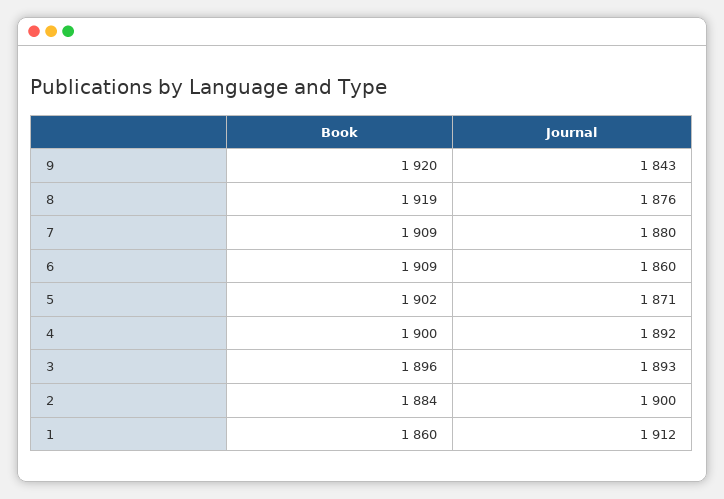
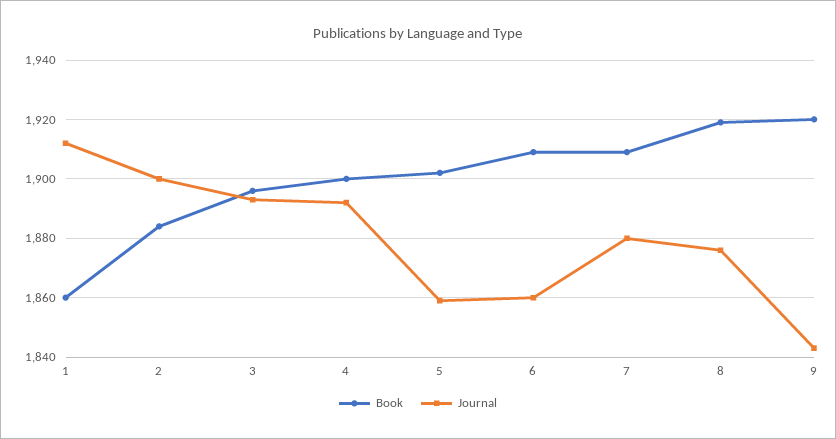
  {
    "Book": {
      "9": 1920,
      "8": 1919,
      "7": 1909,
      "6": 1909,
      "5": 1902,
      "4": 1900,
      "3": 1896,
      "2": 1884,
      "1": 1860
    },
    "Journal": {
      "9": 1843,
      "8": 1876,
      "7": 1880,
      "6": 1860,
-     "5": 1871,
+     "5": 1860,
      "4": 1892,
      "3": 1893,
      "2": 1900,
      "1": 1912
    }
  }

